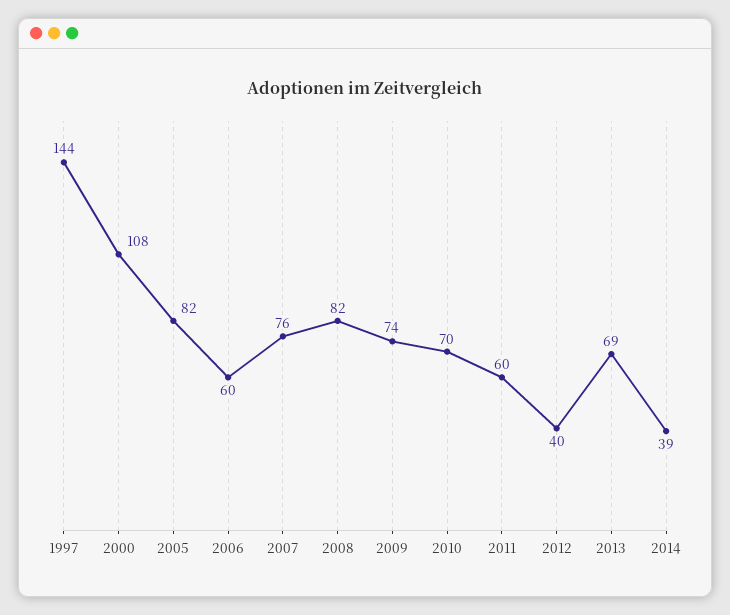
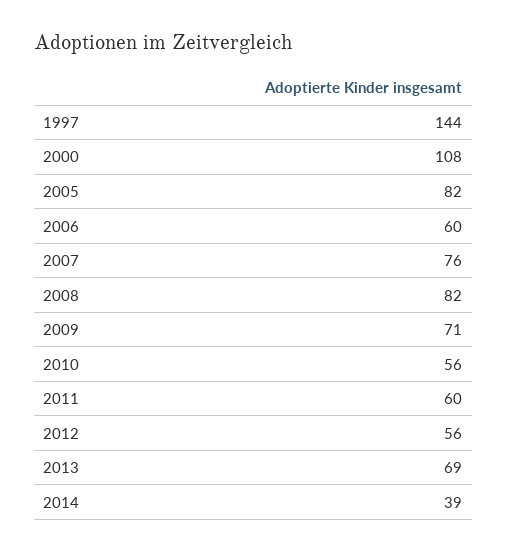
  {
    "1997": 144,
    "2000": 108,
    "2005": 82,
    "2006": 60,
    "2007": 76,
    "2008": 82,
-   "2009": 74,
+   "2009": 71,
-   "2010": 70,
+   "2010": 56,
    "2011": 60,
-   "2012": 40,
+   "2012": 56,
    "2013": 69,
    "2014": 39
  }

